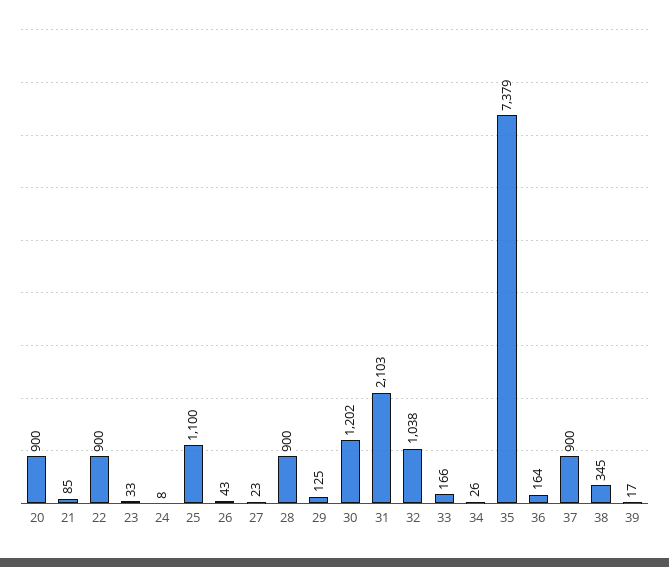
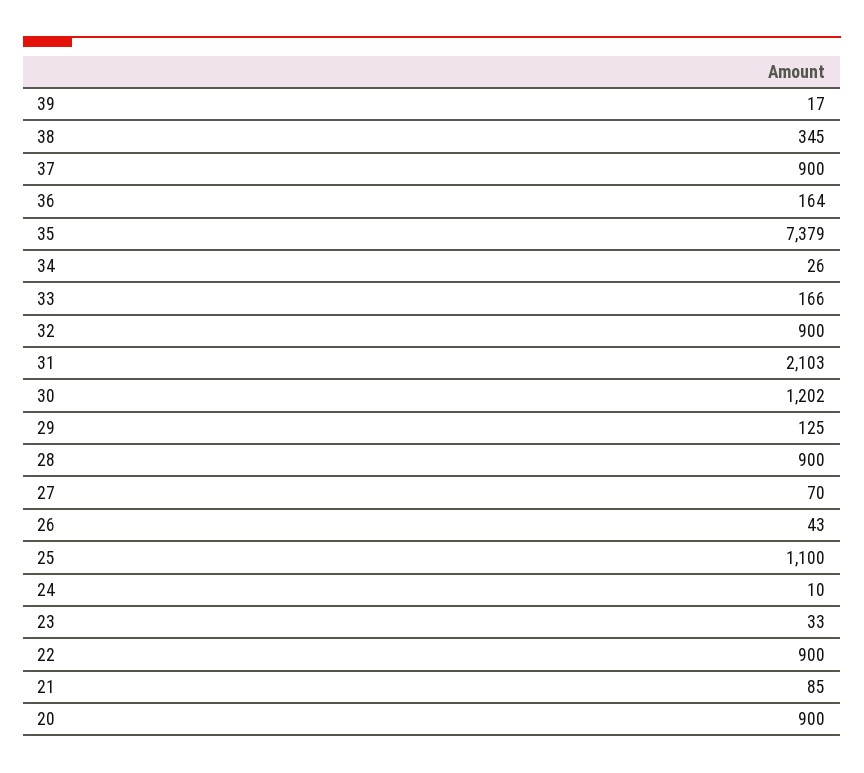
  {
    "20": 900,
    "21": 85,
    "22": 900,
    "23": 33,
-   "24": 8,
+   "24": 10,
    "25": 1100,
    "26": 43,
-   "27": 23,
+   "27": 70,
    "28": 900,
    "29": 125,
    "30": 1202,
    "31": 2103,
-   "32": 1038,
+   "32": 900,
    "33": 166,
    "34": 26,
    "35": 7379,
    "36": 164,
    "37": 900,
    "38": 345,
    "39": 17
  }

